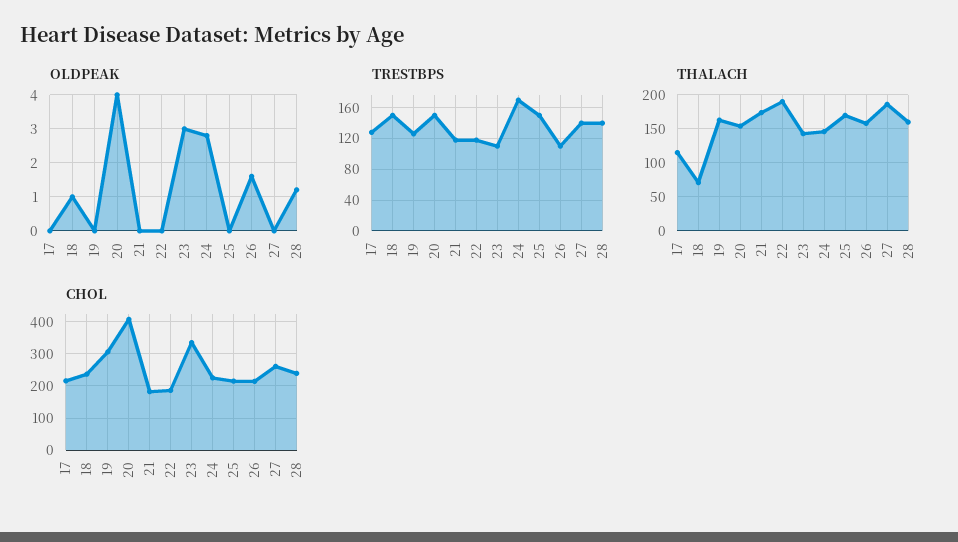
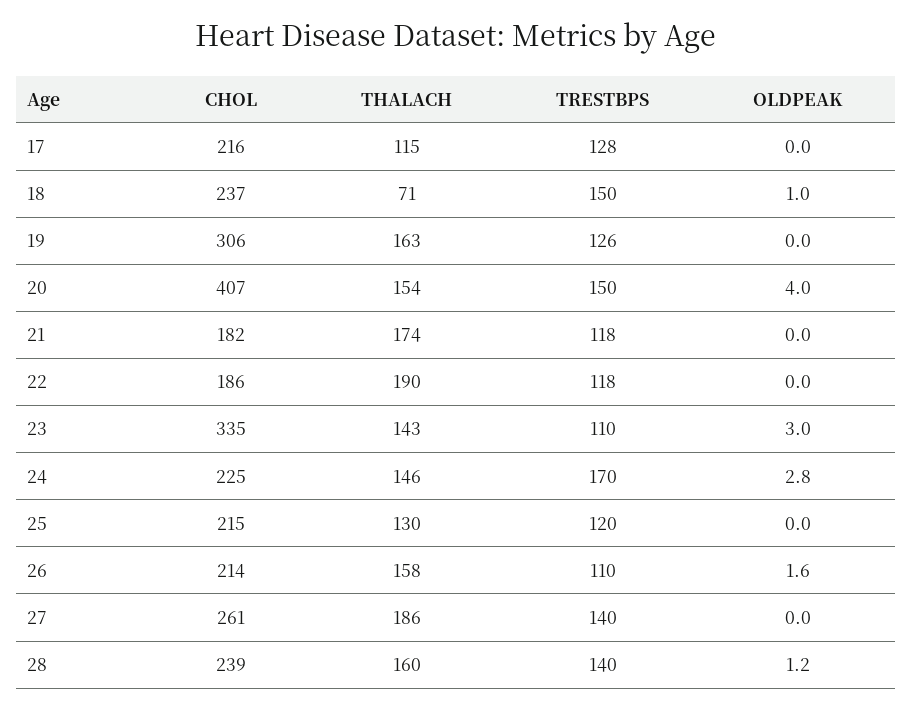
  {
    "OLDPEAK": {
      "17": 0,
      "18": 1,
      "19": 0,
      "20": 4,
      "21": 0,
      "22": 0,
      "23": 3,
      "24": 2.8,
      "25": 0,
      "26": 1.6,
      "27": 0,
      "28": 1.2
    },
    "TRESTBPS": {
      "17": 128,
      "18": 150,
      "19": 126,
      "20": 150,
      "21": 118,
      "22": 118,
      "23": 110,
      "24": 170,
-     "25": 150,
+     "25": 120,
      "26": 110,
      "27": 140,
      "28": 140
    },
    "THALACH": {
      "17": 115,
      "18": 71,
      "19": 163,
      "20": 154,
      "21": 174,
      "22": 190,
      "23": 143,
      "24": 146,
-     "25": 170,
+     "25": 130,
      "26": 158,
      "27": 186,
      "28": 160
    },
    "CHOL": {
      "17": 216,
      "18": 237,
      "19": 306,
      "20": 407,
      "21": 182,
      "22": 186,
      "23": 335,
      "24": 225,
      "25": 215,
      "26": 214,
      "27": 261,
      "28": 239
    }
  }

